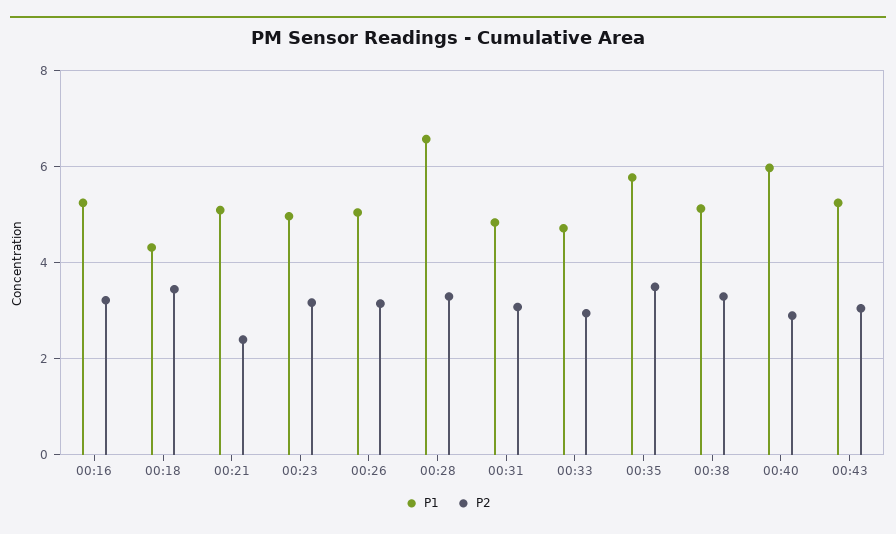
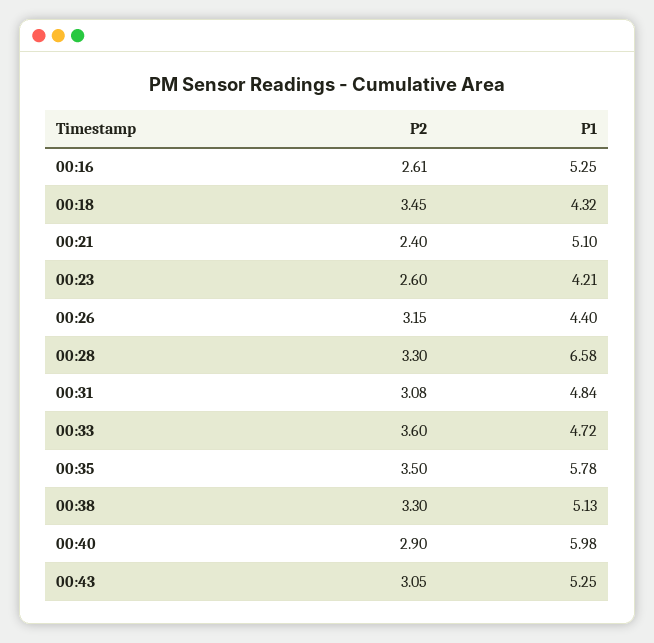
  {
    "P1": {
      "00:16": 5.25,
      "00:18": 4.32,
      "00:21": 5.1,
-     "00:23": 5,
+     "00:23": 4.21,
-     "00:26": 5,
+     "00:26": 4.4,
      "00:28": 6.58,
      "00:31": 4.84,
      "00:33": 4.72,
      "00:35": 5.78,
      "00:38": 5.13,
      "00:40": 5.98,
      "00:43": 5.25
    },
    "P2": {
-     "00:16": 3.2,
+     "00:16": 2.61,
      "00:18": 3.45,
      "00:21": 2.4,
-     "00:23": 3.2,
+     "00:23": 2.6,
      "00:26": 3.15,
      "00:28": 3.3,
      "00:31": 3.08,
-     "00:33": 3,
+     "00:33": 3.6,
      "00:35": 3.5,
      "00:38": 3.3,
      "00:40": 2.9,
      "00:43": 3.05
    }
  }

